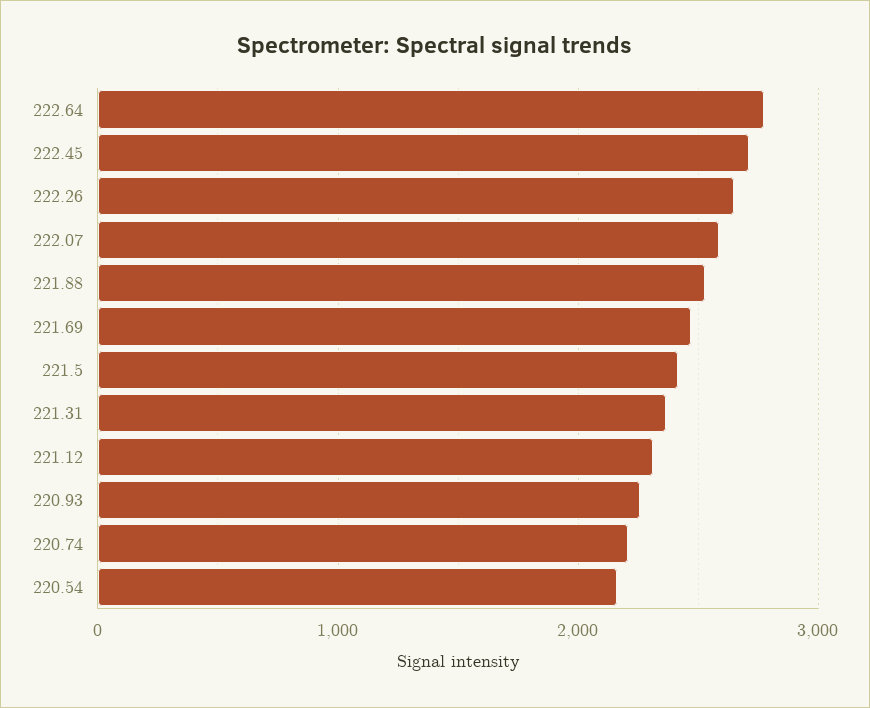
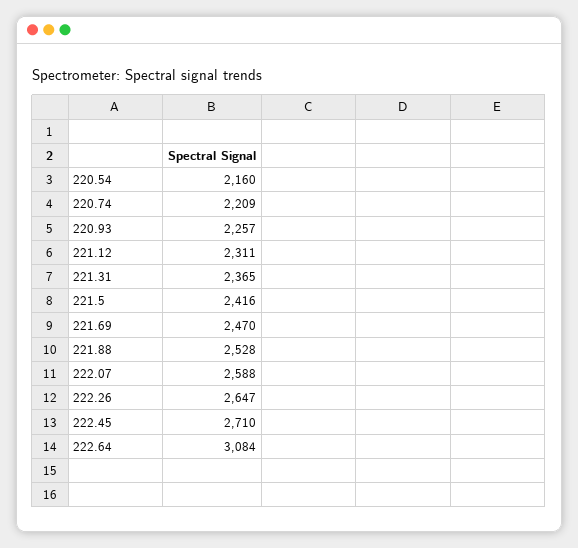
  {
-   "222.64": 2800,
+   "222.64": 3084,
    "222.45": 2710,
    "222.26": 2647,
    "222.07": 2588,
    "221.88": 2528,
    "221.69": 2470,
    "221.5": 2416,
    "221.31": 2365,
    "221.12": 2311,
    "220.93": 2257,
    "220.74": 2209,
    "220.54": 2160
  }

